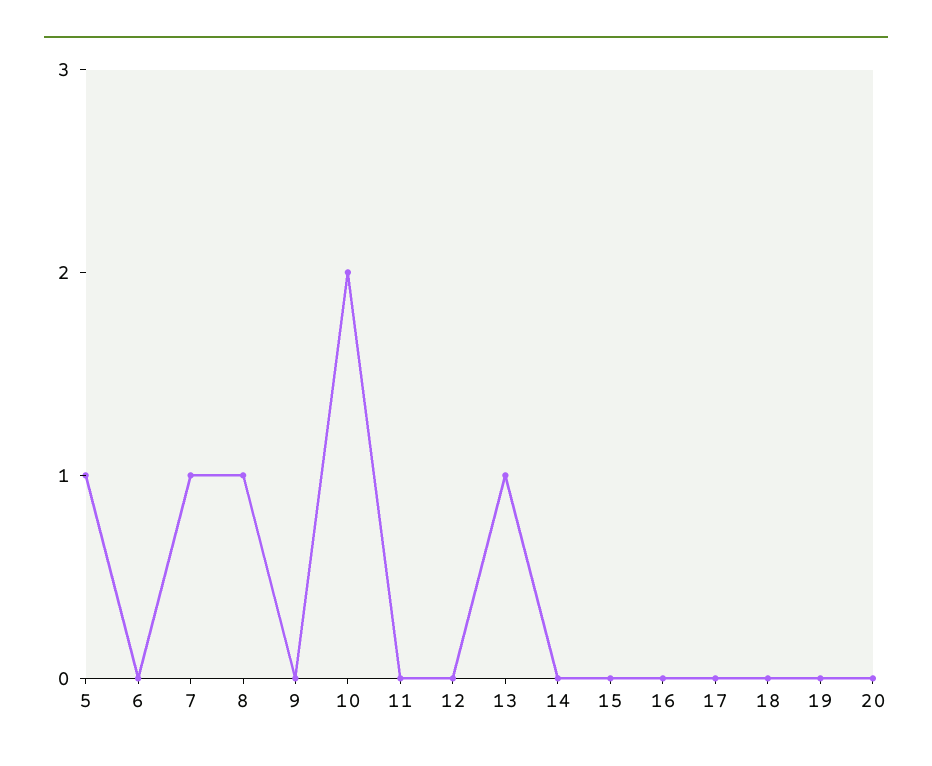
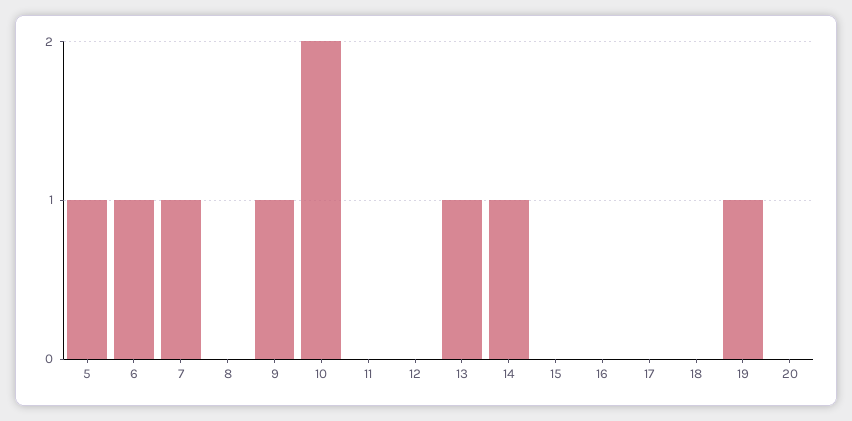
  {
    "5": 1,
-   "6": 0,
+   "6": 1,
    "7": 1,
-   "8": 1,
+   "8": 0,
-   "9": 0,
+   "9": 1,
    "10": 2,
    "11": 0,
    "12": 0,
    "13": 1,
-   "14": 0,
+   "14": 1,
    "15": 0,
    "16": 0,
    "17": 0,
    "18": 0,
-   "19": 0,
+   "19": 1,
    "20": 0
  }

